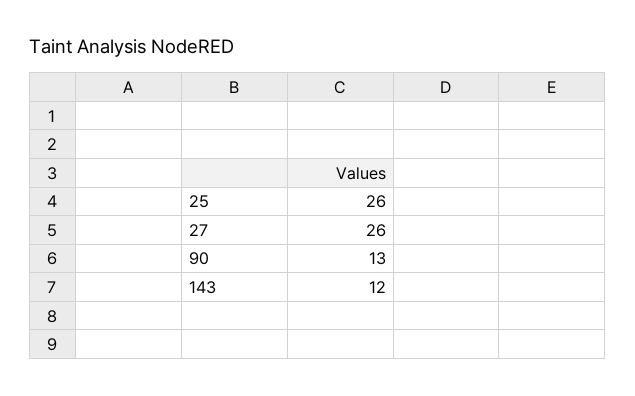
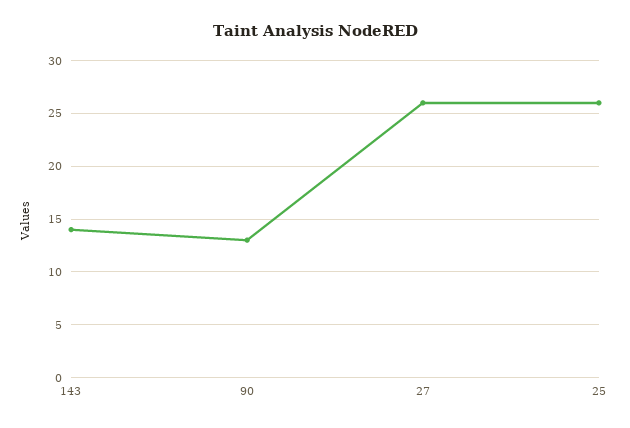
  {
    "25": 26,
    "27": 26,
    "90": 13,
-   "143": 12
+   "143": 14
  }

